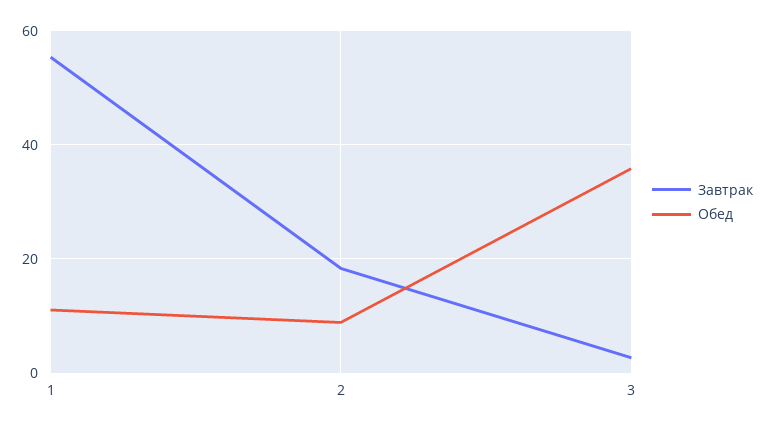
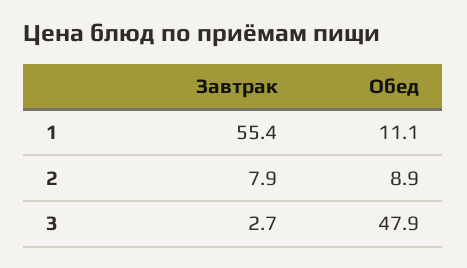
  {
    "Завтрак": {
      "1": 55.4,
-     "2": 18,
+     "2": 7.9,
      "3": 2.7
    },
    "Обед": {
      "1": 11.1,
      "2": 8.9,
-     "3": 36
+     "3": 47.9
    }
  }

